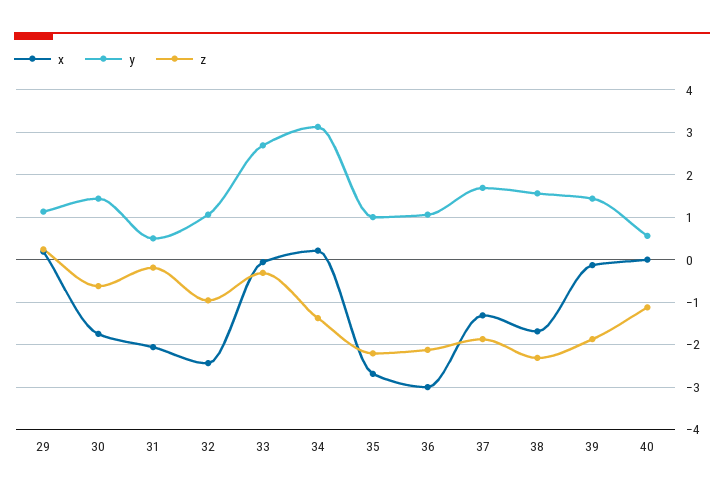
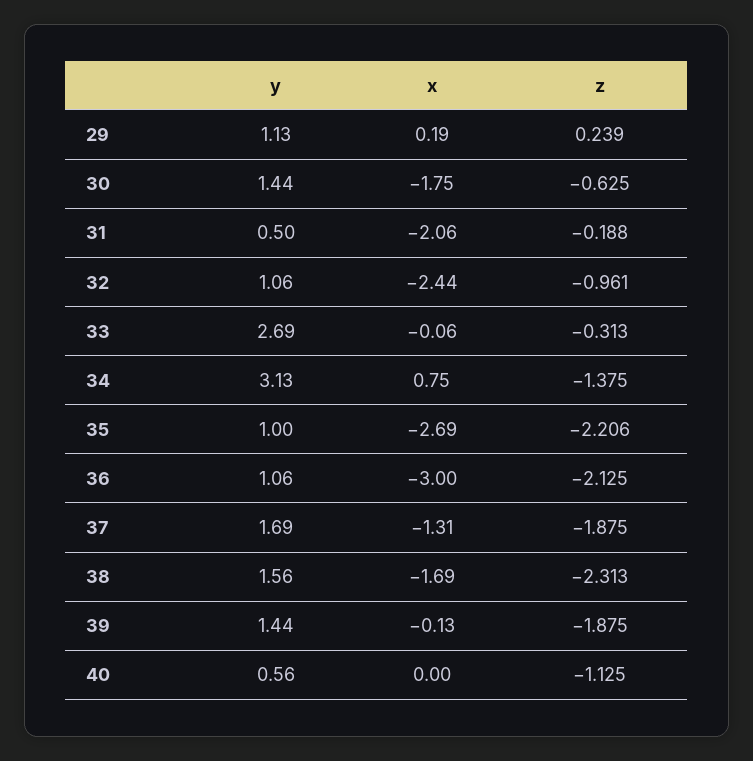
  {
    "x": {
      "29": 0.19,
      "30": -1.75,
      "31": -2.06,
      "32": -2.44,
      "33": -0.06,
-     "34": 0.2,
+     "34": 0.75,
      "35": -2.69,
      "36": -3,
      "37": -1.31,
      "38": -1.69,
      "39": -0.13,
      "40": 0
    },
    "y": {
      "29": 1.13,
      "30": 1.44,
      "31": 0.5,
      "32": 1.06,
      "33": 2.69,
      "34": 3.13,
      "35": 1,
      "36": 1.06,
      "37": 1.69,
      "38": 1.56,
      "39": 1.44,
      "40": 0.56
    },
    "z": {
      "29": 0.239,
      "30": -0.625,
      "31": -0.188,
      "32": -0.961,
      "33": -0.313,
      "34": -1.375,
      "35": -2.206,
      "36": -2.125,
      "37": -1.875,
      "38": -2.313,
      "39": -1.875,
      "40": -1.125
    }
  }

